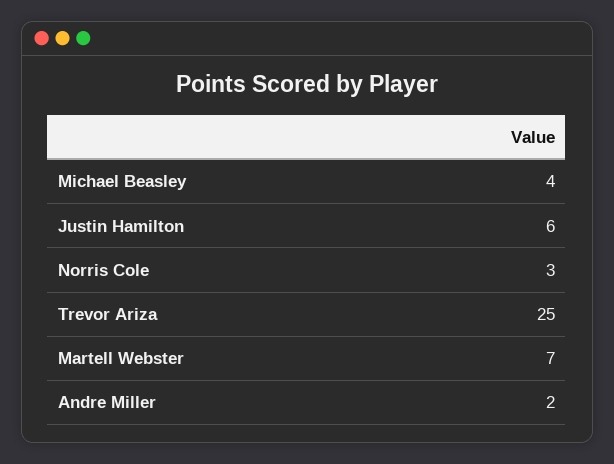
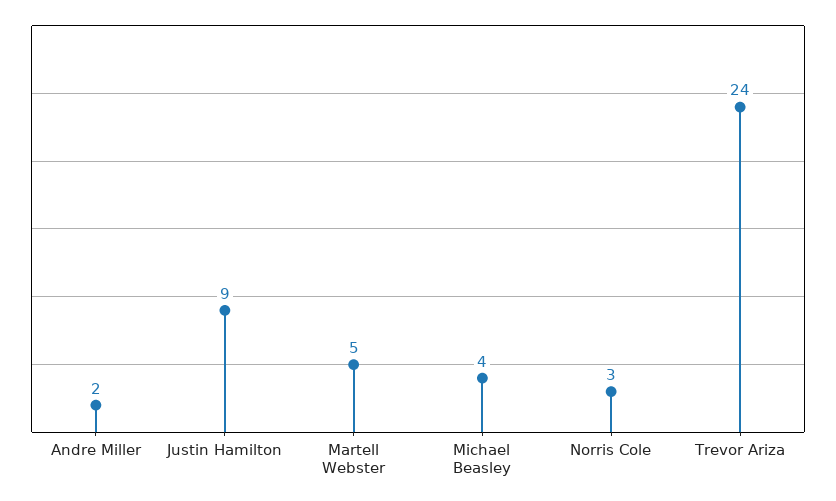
  {
    "Michael Beasley": 4,
-   "Justin Hamilton": 6,
+   "Justin Hamilton": 9,
    "Norris Cole": 3,
-   "Trevor Ariza": 25,
+   "Trevor Ariza": 24,
-   "Martell Webster": 7,
+   "Martell Webster": 5,
    "Andre Miller": 2
  }

